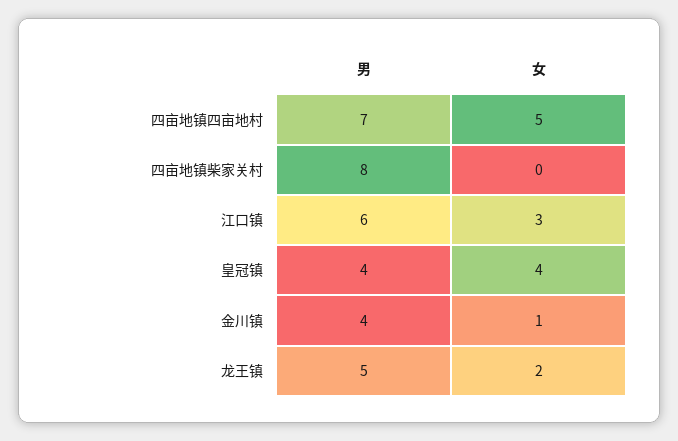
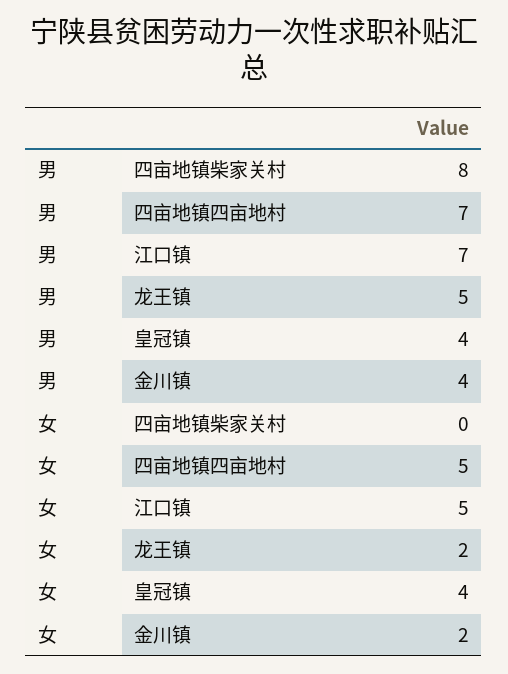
  {
    "男": {
      "四亩地镇四亩地村": 7,
      "四亩地镇柴家关村": 8,
-     "江口镇": 6,
+     "江口镇": 7,
      "皇冠镇": 4,
      "金川镇": 4,
      "龙王镇": 5
    },
    "女": {
      "四亩地镇四亩地村": 5,
      "四亩地镇柴家关村": 0,
-     "江口镇": 3,
+     "江口镇": 5,
      "皇冠镇": 4,
-     "金川镇": 1,
+     "金川镇": 2,
      "龙王镇": 2
    }
  }

